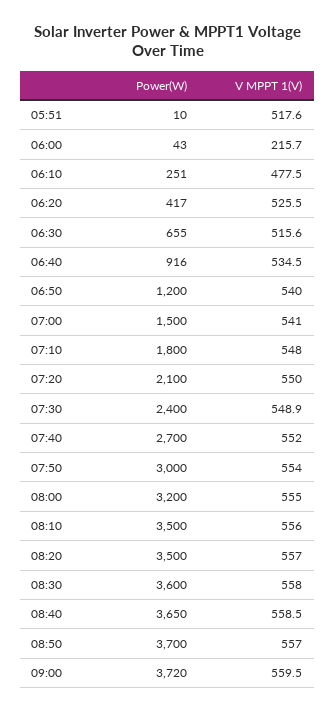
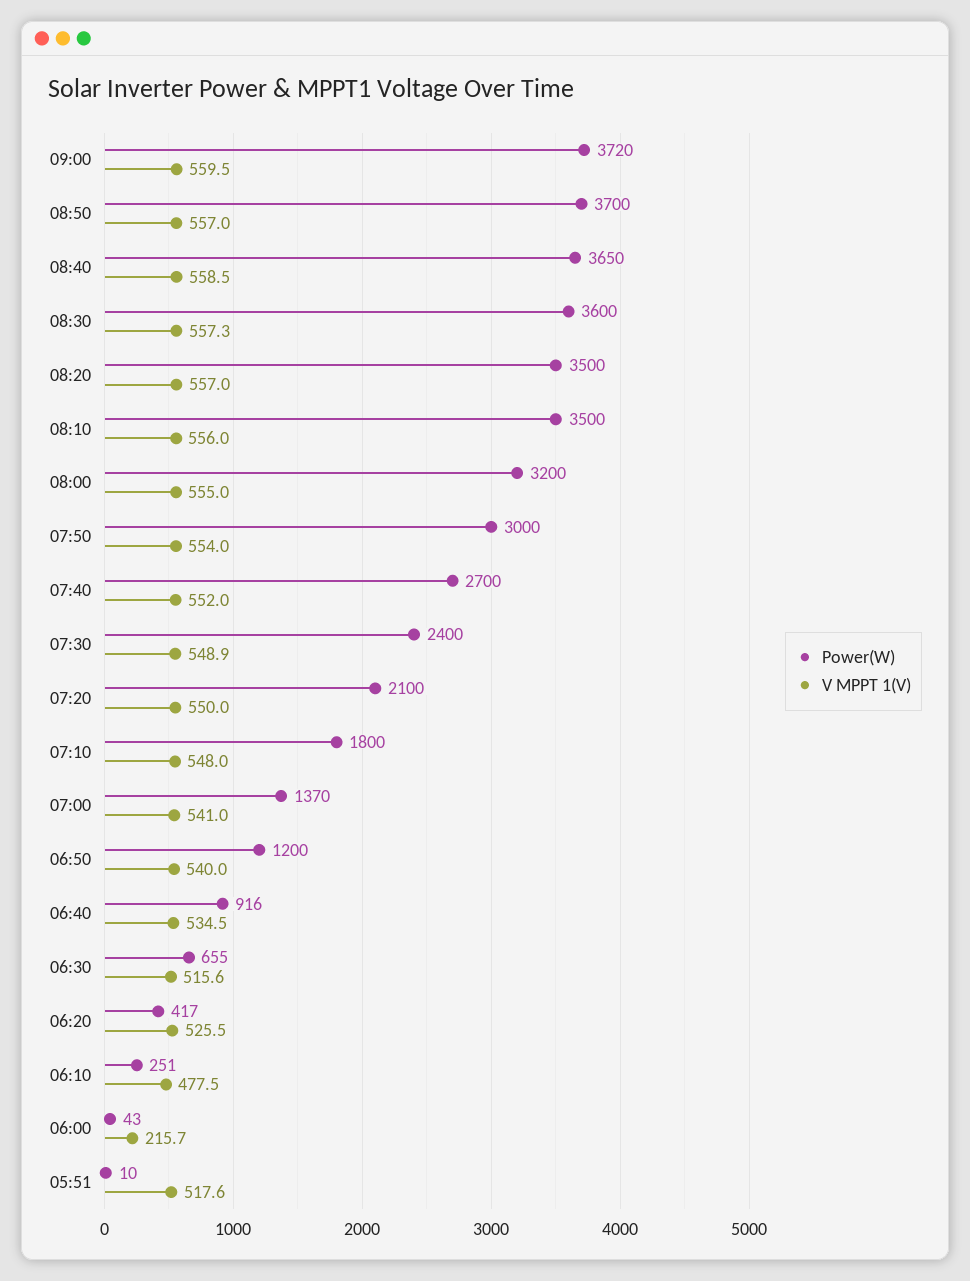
  {
    "Power(W)": {
      "05:51": 10,
      "06:00": 43,
      "06:10": 251,
      "06:20": 417,
      "06:30": 655,
      "06:40": 916,
      "06:50": 1200,
-     "07:00": 1500,
+     "07:00": 1370,
      "07:10": 1800,
      "07:20": 2100,
      "07:30": 2400,
      "07:40": 2700,
      "07:50": 3000,
      "08:00": 3200,
      "08:10": 3500,
      "08:20": 3500,
      "08:30": 3600,
      "08:40": 3650,
      "08:50": 3700,
      "09:00": 3720
    },
    "V MPPT 1(V)": {
      "05:51": 517.6,
      "06:00": 215.7,
      "06:10": 477.5,
      "06:20": 525.5,
      "06:30": 515.6,
      "06:40": 534.5,
      "06:50": 540,
      "07:00": 541,
      "07:10": 548,
      "07:20": 550,
      "07:30": 548.9,
      "07:40": 552,
      "07:50": 554,
      "08:00": 555,
      "08:10": 556,
      "08:20": 557,
-     "08:30": 558,
+     "08:30": 557.3,
      "08:40": 558.5,
      "08:50": 557,
      "09:00": 559.5
    }
  }

